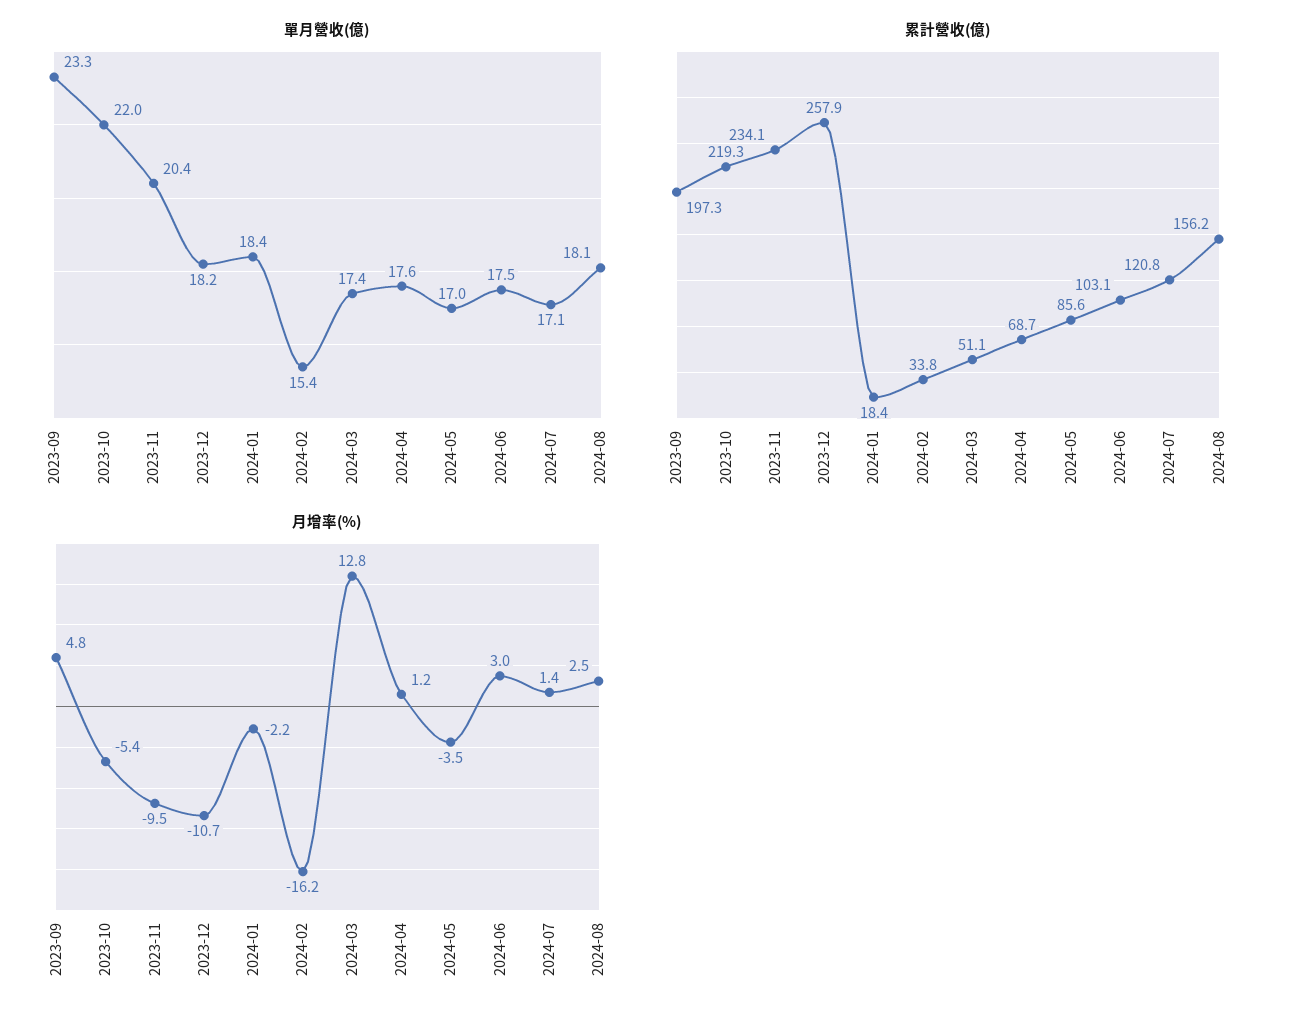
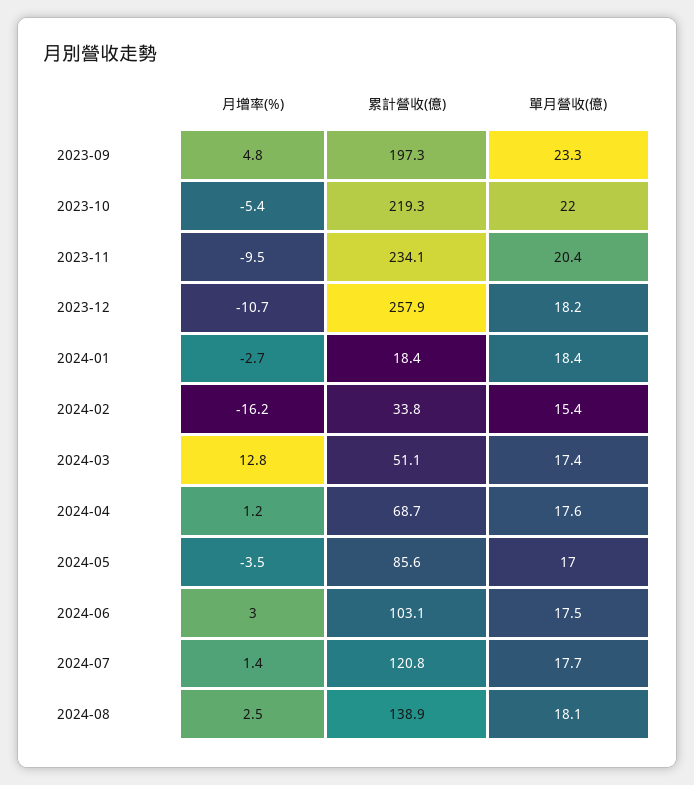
  {
    "單月營收(億)": {
      "2023-09": 23.3,
      "2023-10": 22,
      "2023-11": 20.4,
      "2023-12": 18.2,
      "2024-01": 18.4,
      "2024-02": 15.4,
      "2024-03": 17.4,
      "2024-04": 17.6,
      "2024-05": 17,
      "2024-06": 17.5,
-     "2024-07": 17.1,
+     "2024-07": 17.7,
      "2024-08": 18.1
    },
    "累計營收(億)": {
      "2023-09": 197.3,
      "2023-10": 219.3,
      "2023-11": 234.1,
      "2023-12": 257.9,
      "2024-01": 18.4,
      "2024-02": 33.8,
      "2024-03": 51.1,
      "2024-04": 68.7,
      "2024-05": 85.6,
      "2024-06": 103.1,
      "2024-07": 120.8,
-     "2024-08": 156.2
+     "2024-08": 138.9
    },
    "月增率(%)": {
      "2023-09": 4.8,
      "2023-10": -5.4,
      "2023-11": -9.5,
      "2023-12": -10.7,
-     "2024-01": -2.2,
+     "2024-01": -2.7,
      "2024-02": -16.2,
      "2024-03": 12.8,
      "2024-04": 1.2,
      "2024-05": -3.5,
      "2024-06": 3,
      "2024-07": 1.4,
      "2024-08": 2.5
    }
  }

